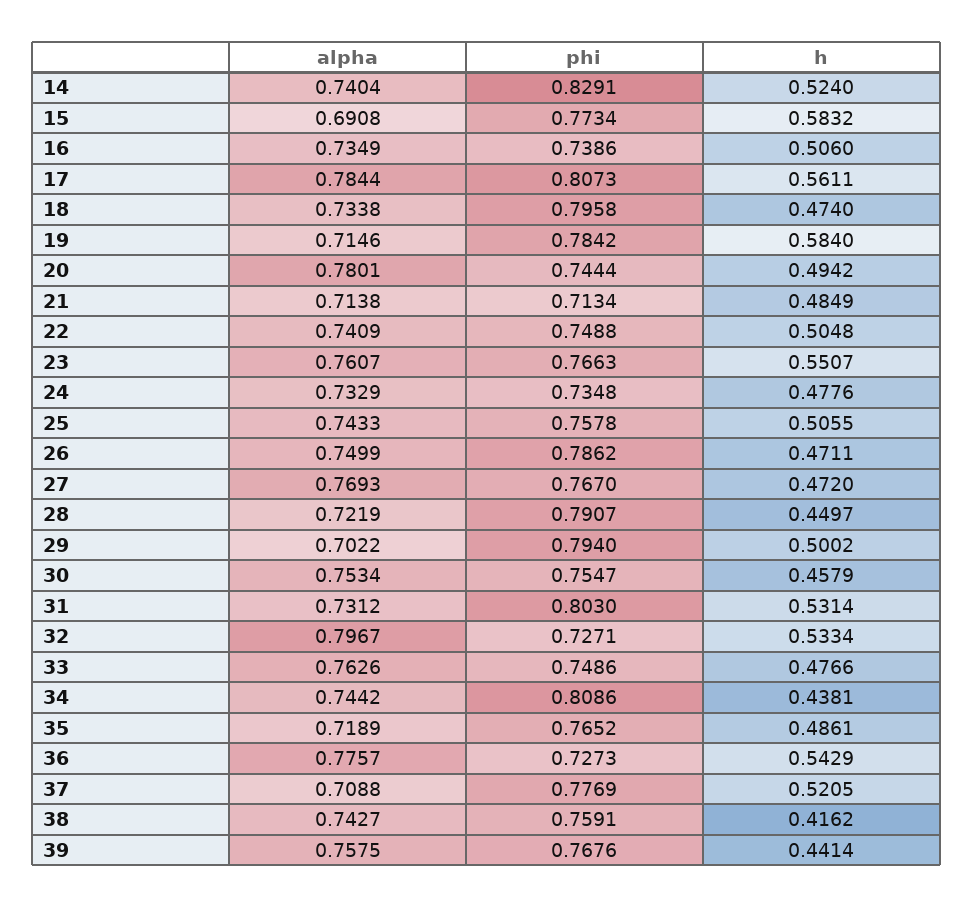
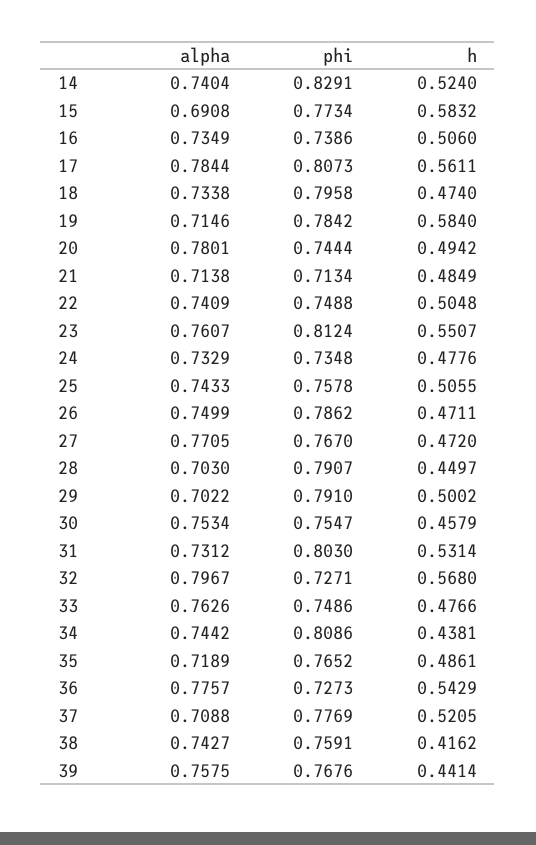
  {
    "alpha": {
      "14": 0.7404,
      "15": 0.6908,
      "16": 0.7349,
      "17": 0.7844,
      "18": 0.7338,
      "19": 0.7146,
      "20": 0.7801,
      "21": 0.7138,
      "22": 0.7409,
      "23": 0.7607,
      "24": 0.7329,
      "25": 0.7433,
      "26": 0.7499,
-     "27": 0.7693,
+     "27": 0.7705,
-     "28": 0.7219,
+     "28": 0.703,
      "29": 0.7022,
      "30": 0.7534,
      "31": 0.7312,
      "32": 0.7967,
      "33": 0.7626,
      "34": 0.7442,
      "35": 0.7189,
      "36": 0.7757,
      "37": 0.7088,
      "38": 0.7427,
      "39": 0.7575
    },
    "phi": {
      "14": 0.8291,
      "15": 0.7734,
      "16": 0.7386,
      "17": 0.8073,
      "18": 0.7958,
      "19": 0.7842,
      "20": 0.7444,
      "21": 0.7134,
      "22": 0.7488,
-     "23": 0.7663,
+     "23": 0.8124,
      "24": 0.7348,
      "25": 0.7578,
      "26": 0.7862,
      "27": 0.767,
      "28": 0.7907,
-     "29": 0.794,
+     "29": 0.791,
      "30": 0.7547,
      "31": 0.803,
      "32": 0.7271,
      "33": 0.7486,
      "34": 0.8086,
      "35": 0.7652,
      "36": 0.7273,
      "37": 0.7769,
      "38": 0.7591,
      "39": 0.7676
    },
    "h": {
      "14": 0.524,
      "15": 0.5832,
      "16": 0.506,
      "17": 0.5611,
      "18": 0.474,
      "19": 0.584,
      "20": 0.4942,
      "21": 0.4849,
      "22": 0.5048,
      "23": 0.5507,
      "24": 0.4776,
      "25": 0.5055,
      "26": 0.4711,
      "27": 0.472,
      "28": 0.4497,
      "29": 0.5002,
      "30": 0.4579,
      "31": 0.5314,
-     "32": 0.5334,
+     "32": 0.568,
      "33": 0.4766,
      "34": 0.4381,
      "35": 0.4861,
      "36": 0.5429,
      "37": 0.5205,
      "38": 0.4162,
      "39": 0.4414
    }
  }

